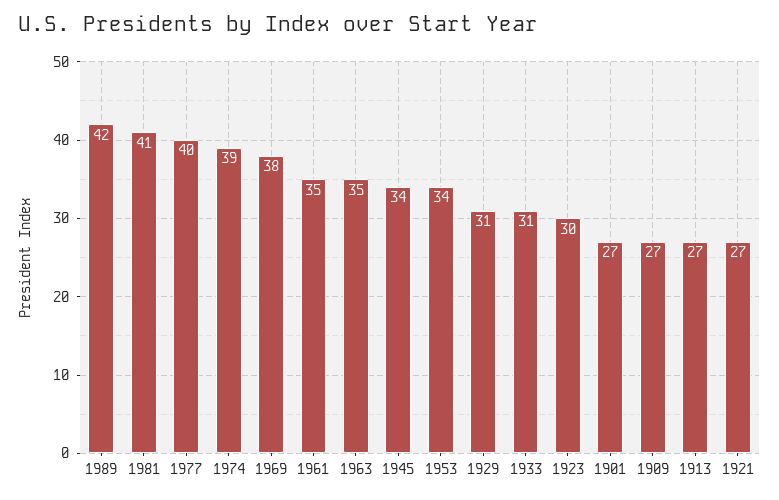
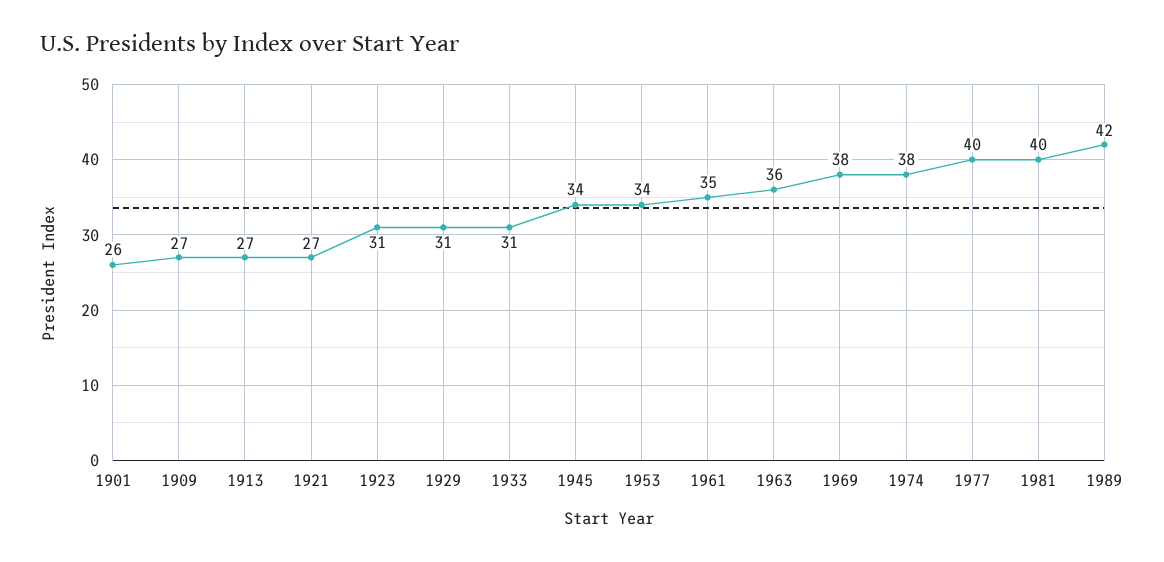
  {
    "1989": 42,
-   "1981": 41,
+   "1981": 40,
    "1977": 40,
-   "1974": 39,
+   "1974": 38,
    "1969": 38,
    "1961": 35,
-   "1963": 35,
+   "1963": 36,
    "1945": 34,
    "1953": 34,
    "1929": 31,
    "1933": 31,
-   "1923": 30,
+   "1923": 31,
-   "1901": 27,
+   "1901": 26,
    "1909": 27,
    "1913": 27,
    "1921": 27
  }

